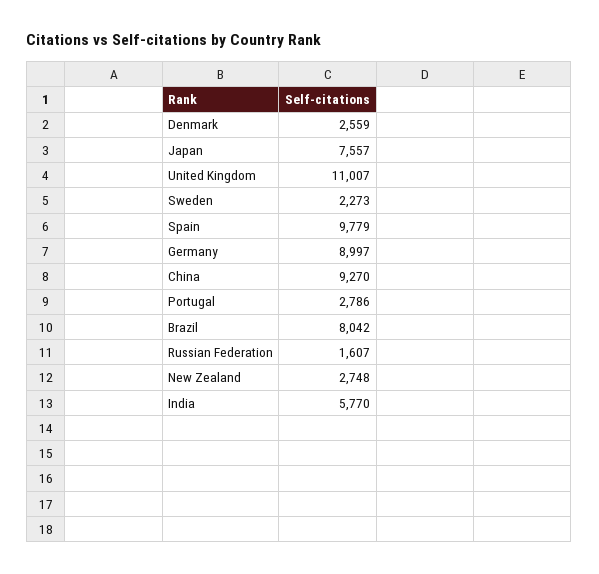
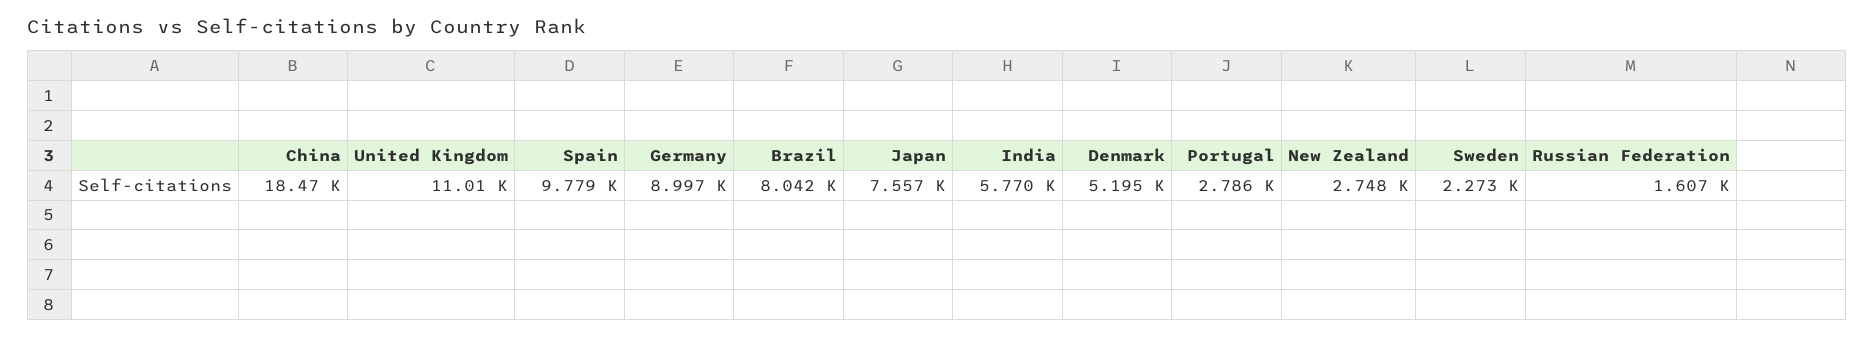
  {
-   "Denmark": 2559,
+   "Denmark": 5195,
    "Japan": 7557,
    "United Kingdom": 11007,
    "Sweden": 2273,
    "Spain": 9779,
    "Germany": 8997,
-   "China": 9270,
+   "China": 18470,
    "Portugal": 2786,
    "Brazil": 8042,
    "Russian Federation": 1607,
    "New Zealand": 2748,
    "India": 5770
  }

